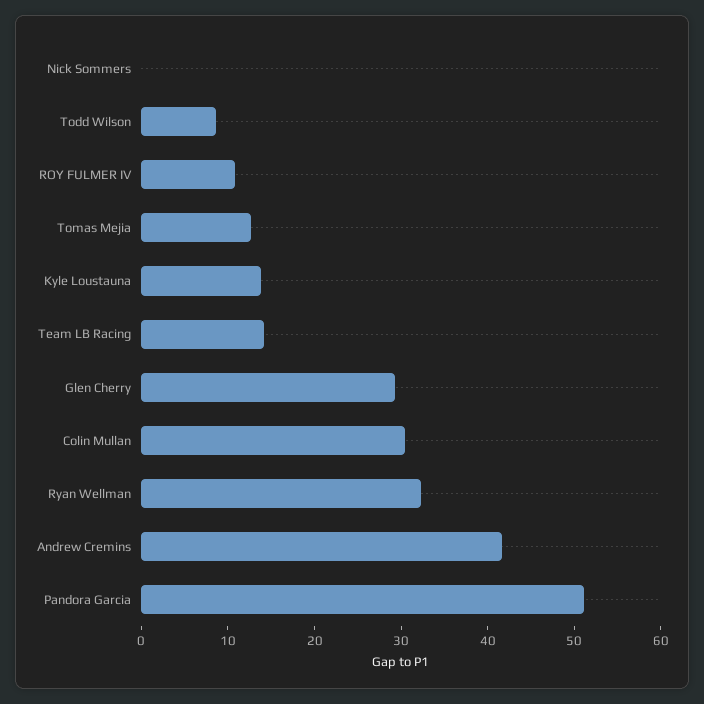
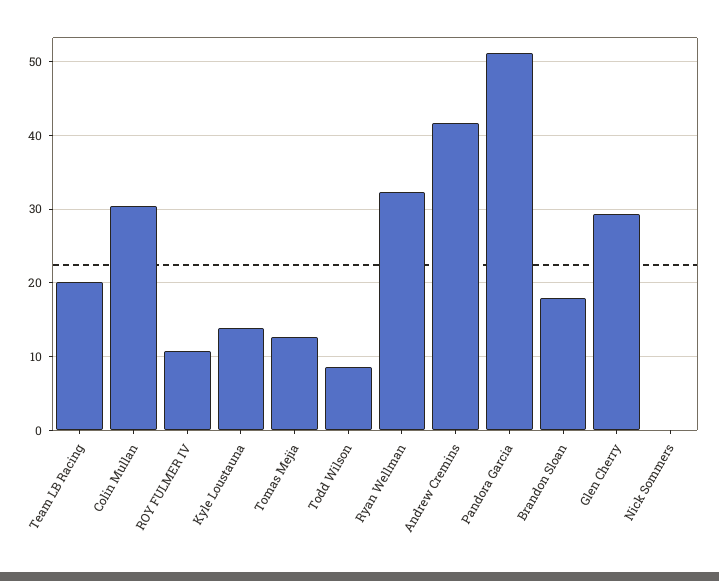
  {
    "Nick Sommers": 0,
    "Todd Wilson": 9,
    "ROY FULMER IV": 11,
    "Tomas Mejia": 13,
    "Kyle Loustauna": 14,
-   "Team LB Racing": 14,
+   "Team LB Racing": 20,
    "Glen Cherry": 29,
    "Colin Mullan": 30,
    "Ryan Wellman": 32,
    "Andrew Cremins": 42,
-   "Pandora Garcia": 51
+   "Pandora Garcia": 51,
+   "Brandon Sloan": 18
  }

